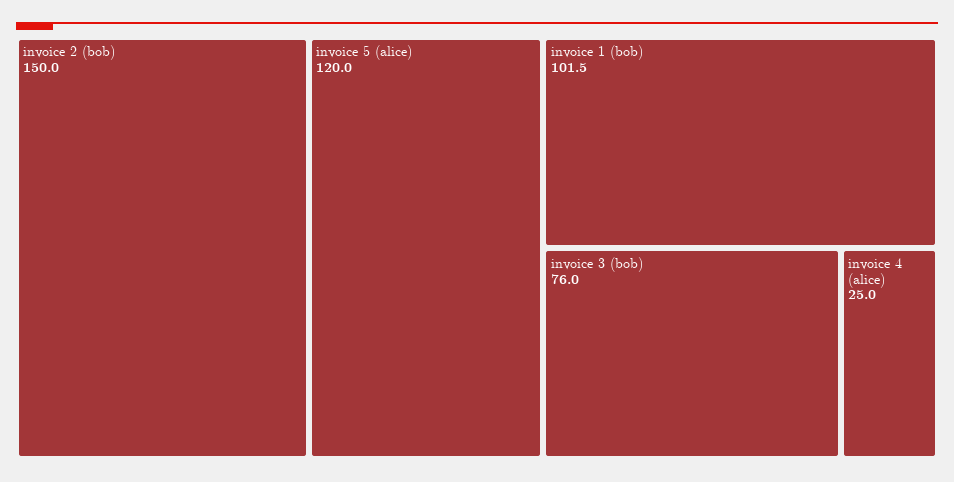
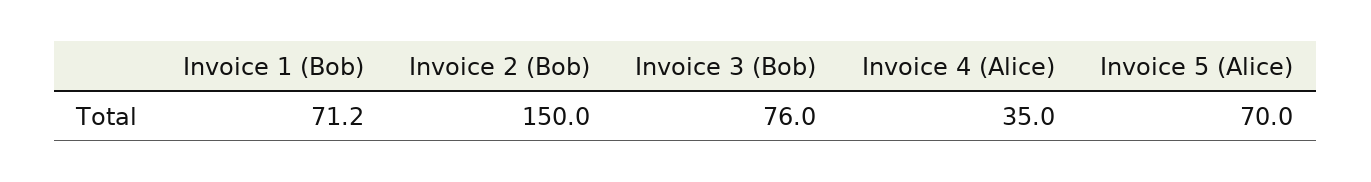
  {
    "invoice 2 (bob)": 150,
-   "invoice 5 (alice)": 120,
+   "invoice 5 (alice)": 70,
-   "invoice 1 (bob)": 101.5,
+   "invoice 1 (bob)": 71.2,
    "invoice 3 (bob)": 76,
-   "invoice 4 (alice)": 25
+   "invoice 4 (alice)": 35
  }

